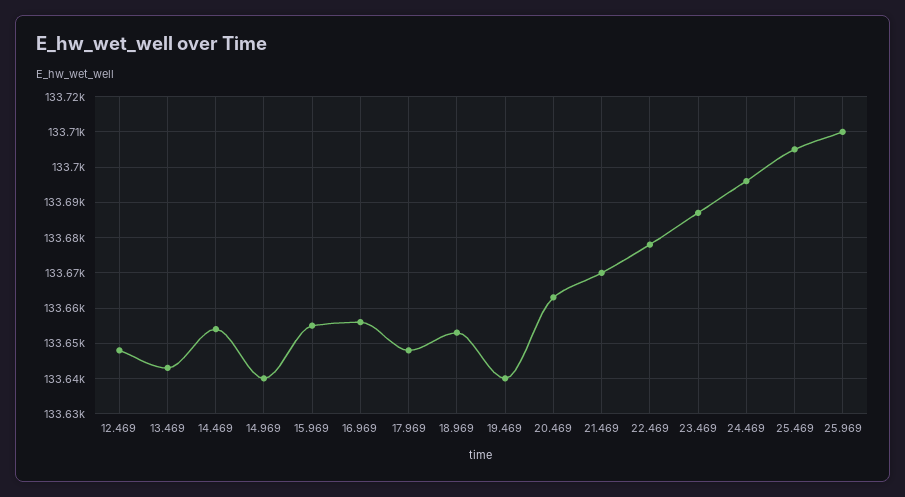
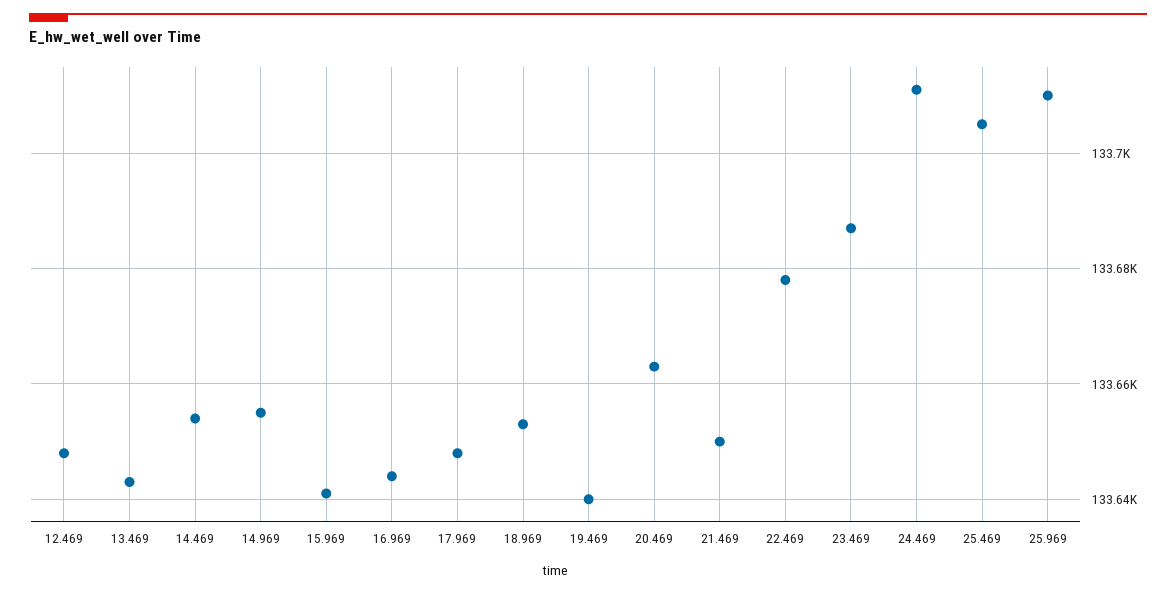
  {
    "12.469": 133650,
    "13.469": 133645,
    "14.469": 133655,
-   "14.969": 133640,
+   "14.969": 133655,
-   "15.969": 133655,
+   "15.969": 133640,
-   "16.969": 133655,
+   "16.969": 133645,
    "17.969": 133650,
    "18.969": 133655,
    "19.469": 133640,
    "20.469": 133665,
-   "21.469": 133670,
+   "21.469": 133650,
    "22.469": 133680,
    "23.469": 133685,
-   "24.469": 133695,
+   "24.469": 133710,
    "25.469": 133705,
    "25.969": 133710
  }

